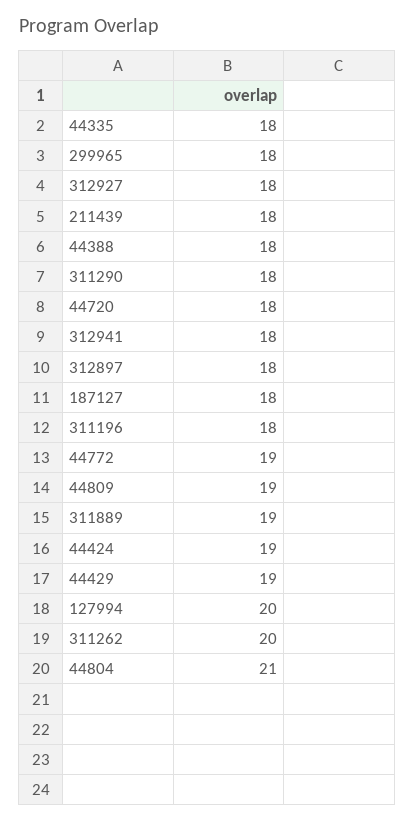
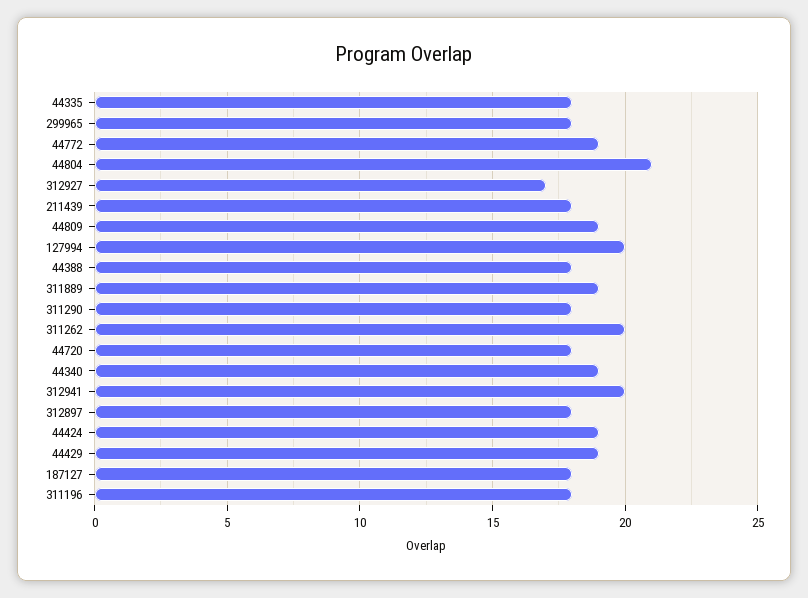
  {
    "44335": 18,
    "299965": 18,
-   "312927": 18,
+   "312927": 17,
    "211439": 18,
    "44388": 18,
    "311290": 18,
    "44720": 18,
-   "312941": 18,
+   "312941": 20,
    "312897": 18,
    "187127": 18,
    "311196": 18,
    "44772": 19,
    "44809": 19,
    "311889": 19,
    "44424": 19,
    "44429": 19,
    "127994": 20,
    "311262": 20,
-   "44804": 21
+   "44804": 21,
+   "44340": 19
  }

